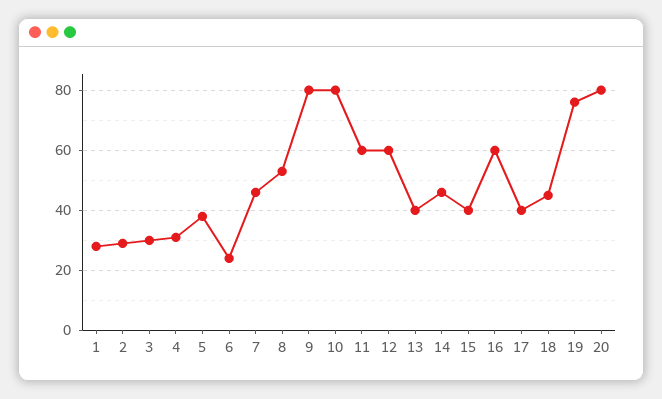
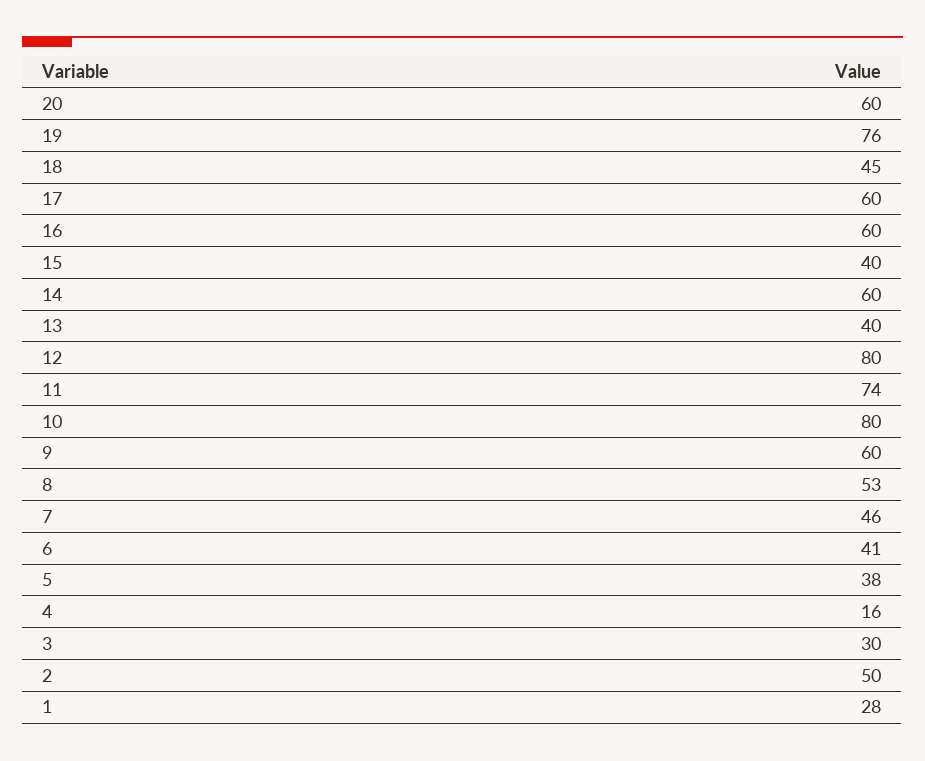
  {
    "1": 28,
-   "2": 30,
+   "2": 50,
    "3": 30,
-   "4": 30,
+   "4": 16,
    "5": 38,
-   "6": 25,
+   "6": 41,
    "7": 46,
    "8": 53,
-   "9": 80,
+   "9": 60,
    "10": 80,
-   "11": 60,
+   "11": 74,
-   "12": 60,
+   "12": 80,
    "13": 40,
-   "14": 45,
+   "14": 60,
    "15": 40,
    "16": 60,
-   "17": 40,
+   "17": 60,
    "18": 45,
    "19": 76,
-   "20": 80
+   "20": 60
  }

